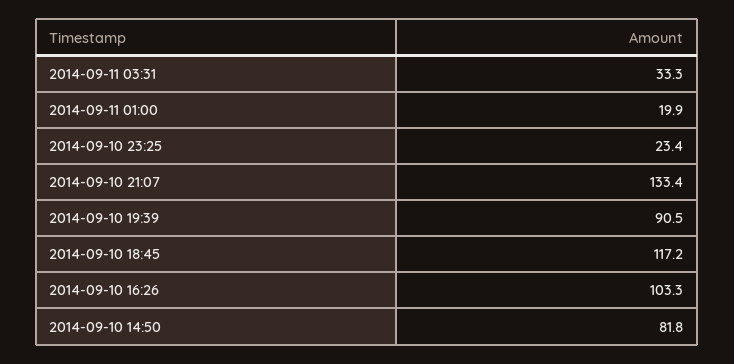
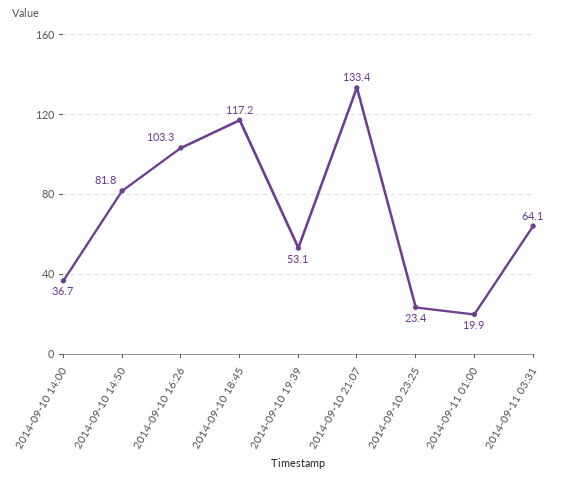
  {
-   "2014-09-11 03:31": 33.3,
+   "2014-09-11 03:31": 64.1,
    "2014-09-11 01:00": 19.9,
    "2014-09-10 23:25": 23.4,
    "2014-09-10 21:07": 133.4,
-   "2014-09-10 19:39": 90.5,
+   "2014-09-10 19:39": 53.1,
    "2014-09-10 18:45": 117.2,
    "2014-09-10 16:26": 103.3,
-   "2014-09-10 14:50": 81.8
+   "2014-09-10 14:50": 81.8,
+   "2014-09-10 14:00": 36.7
  }

